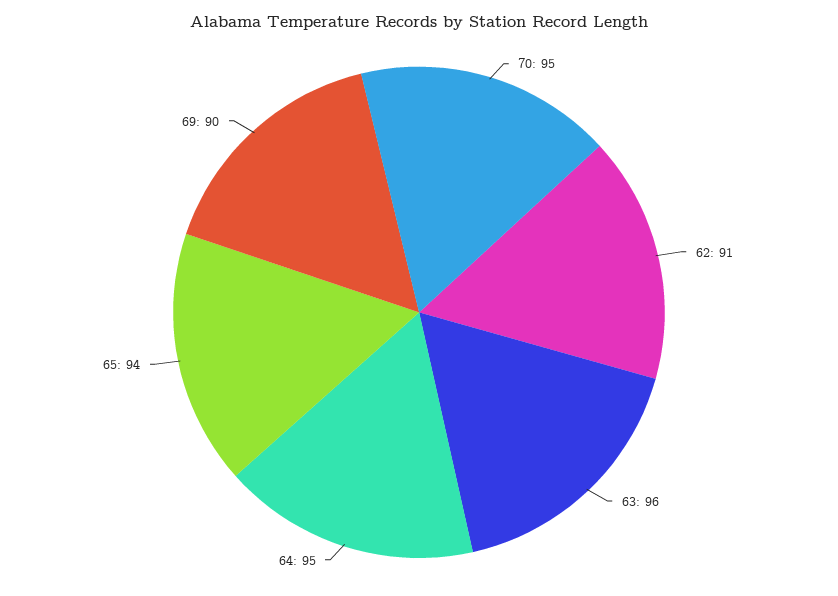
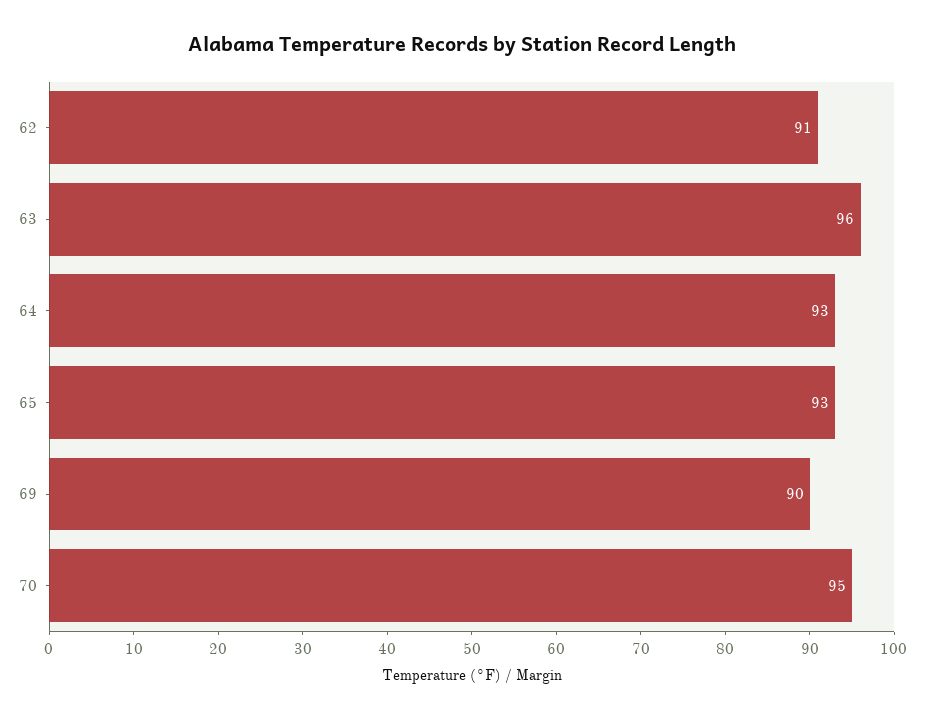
  {
    "70": 95,
    "62": 91,
    "63": 96,
-   "64": 95,
+   "64": 93,
-   "65": 94,
+   "65": 93,
    "69": 90
  }

